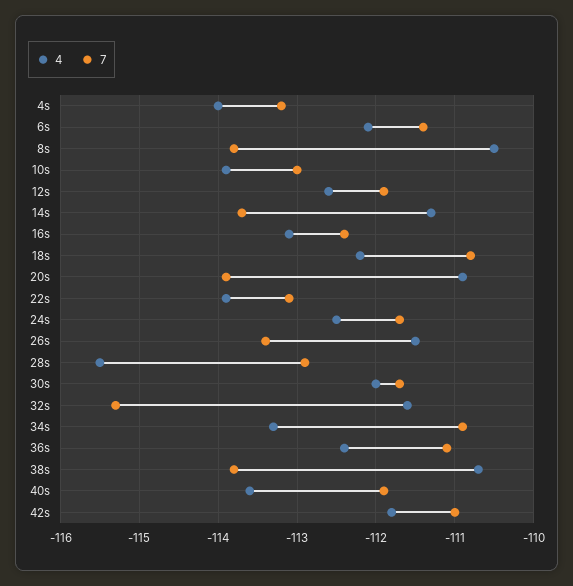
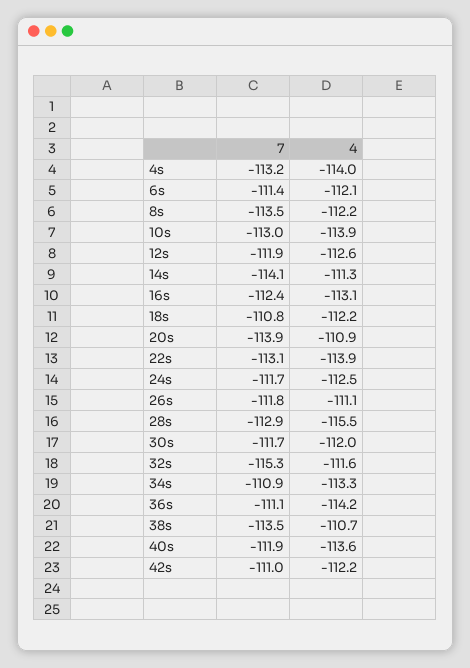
  {
    "4": {
      "4s": -114,
      "6s": -112.1,
-     "8s": -110.5,
+     "8s": -112.2,
      "10s": -113.9,
      "12s": -112.6,
      "14s": -111.3,
      "16s": -113.1,
      "18s": -112.2,
      "20s": -110.9,
      "22s": -113.9,
      "24s": -112.5,
-     "26s": -111.5,
+     "26s": -111.1,
      "28s": -115.5,
      "30s": -112,
      "32s": -111.6,
      "34s": -113.3,
-     "36s": -112.4,
+     "36s": -114.2,
      "38s": -110.7,
      "40s": -113.6,
-     "42s": -111.8
+     "42s": -112.2
    },
    "7": {
      "4s": -113.2,
      "6s": -111.4,
-     "8s": -113.8,
+     "8s": -113.5,
      "10s": -113,
      "12s": -111.9,
-     "14s": -113.7,
+     "14s": -114.1,
      "16s": -112.4,
      "18s": -110.8,
      "20s": -113.9,
      "22s": -113.1,
      "24s": -111.7,
-     "26s": -113.4,
+     "26s": -111.8,
      "28s": -112.9,
      "30s": -111.7,
      "32s": -115.3,
      "34s": -110.9,
      "36s": -111.1,
-     "38s": -113.8,
+     "38s": -113.5,
      "40s": -111.9,
      "42s": -111
    }
  }

